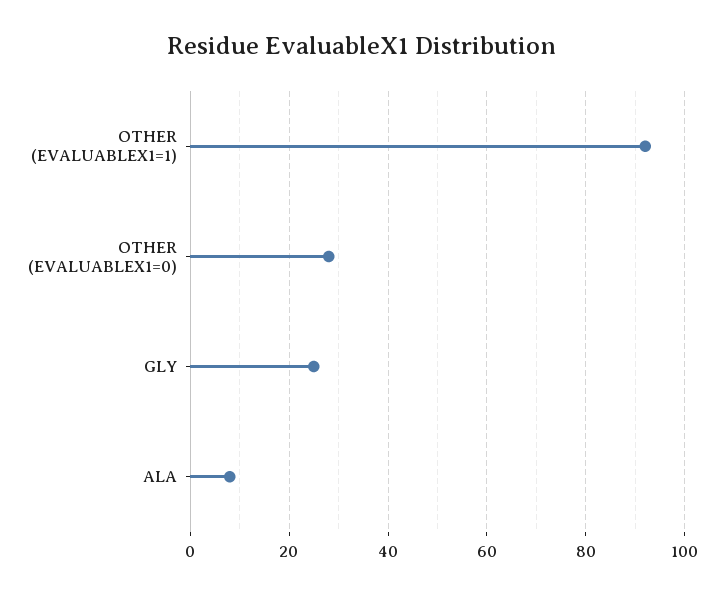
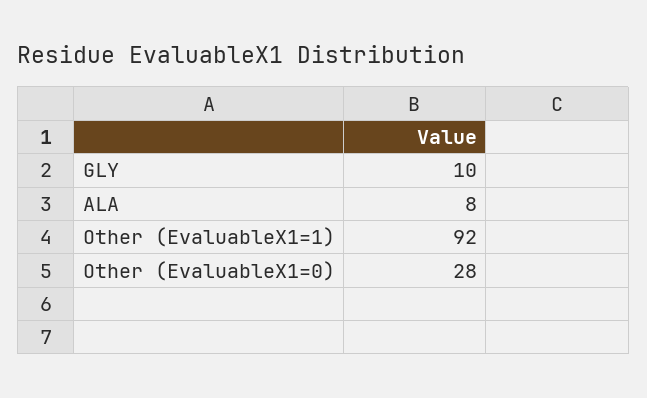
  {
    "OTHER (EVALUABLEX1=1)": 92,
    "OTHER (EVALUABLEX1=0)": 28,
-   "GLY": 25,
+   "GLY": 10,
    "ALA": 8
  }

